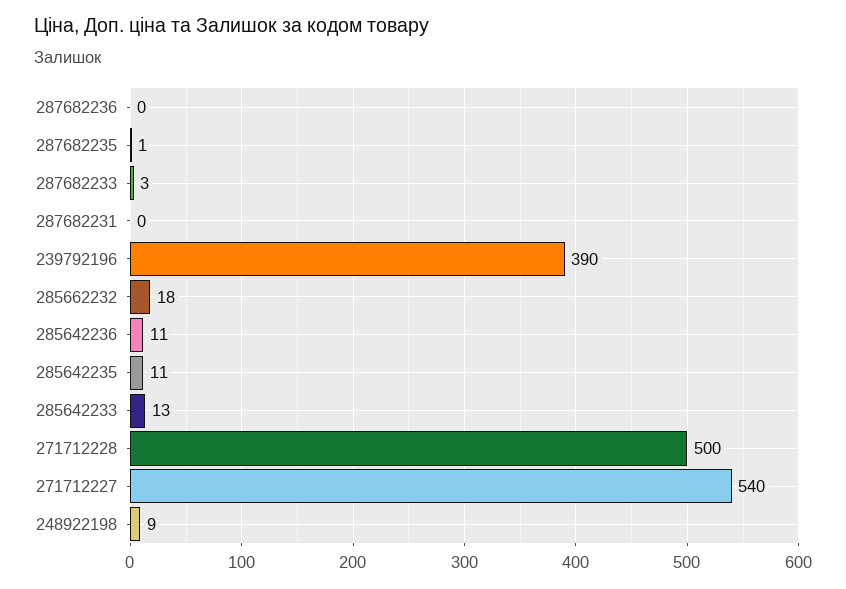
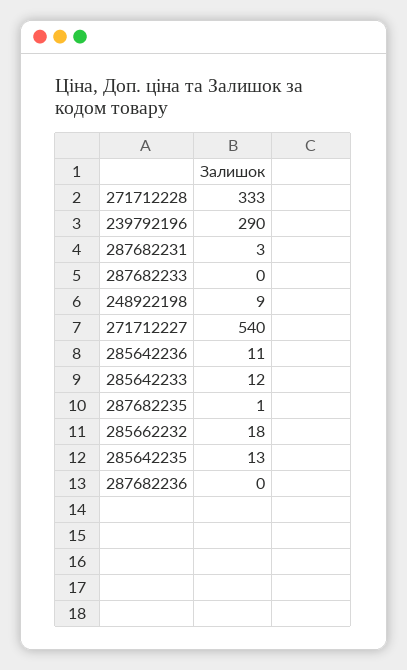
  {
    "287682236": 0,
    "287682235": 1,
-   "287682233": 3,
+   "287682233": 0,
-   "287682231": 0,
+   "287682231": 3,
-   "239792196": 390,
+   "239792196": 290,
    "285662232": 18,
    "285642236": 11,
-   "285642235": 11,
+   "285642235": 13,
-   "285642233": 13,
+   "285642233": 12,
-   "271712228": 500,
+   "271712228": 333,
    "271712227": 540,
    "248922198": 9
  }

